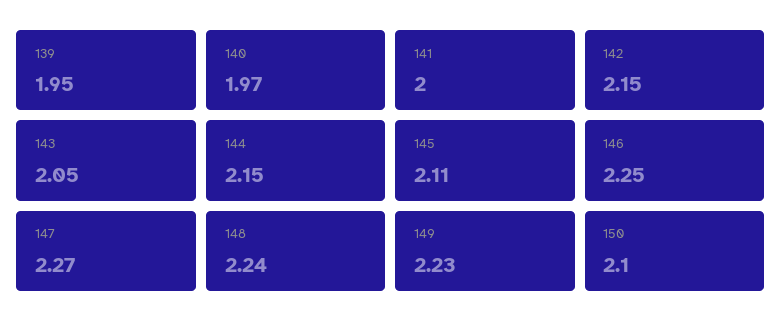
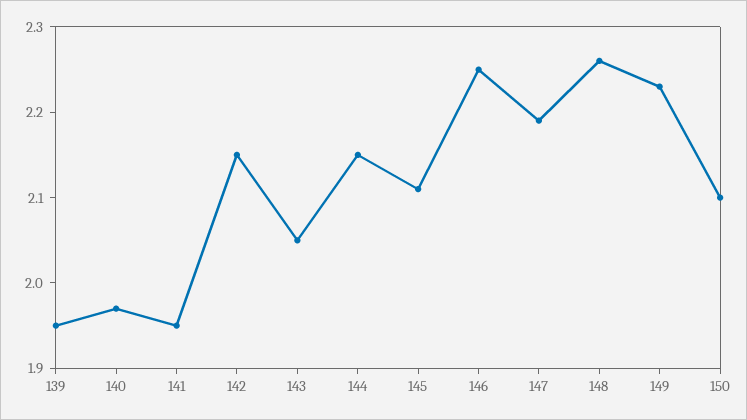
  {
    "139": 1.95,
    "140": 1.97,
-   "141": 2,
+   "141": 1.95,
    "142": 2.15,
    "143": 2.05,
    "144": 2.15,
    "145": 2.11,
    "146": 2.25,
-   "147": 2.27,
+   "147": 2.19,
-   "148": 2.24,
+   "148": 2.26,
    "149": 2.23,
    "150": 2.1
  }

